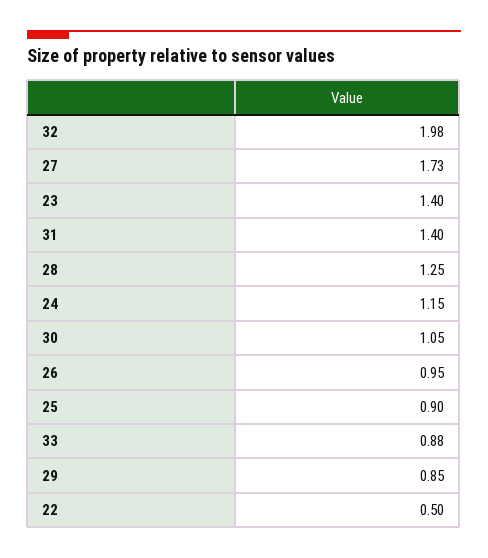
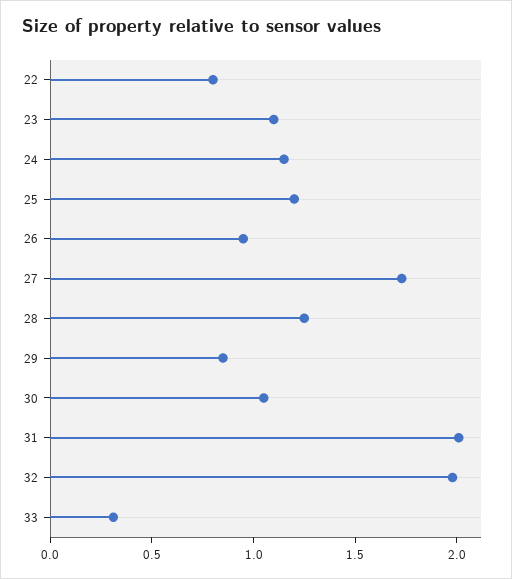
  {
    "32": 1.98,
    "27": 1.73,
-   "23": 1.4,
+   "23": 1.1,
-   "31": 1.4,
+   "31": 2,
    "28": 1.25,
    "24": 1.15,
    "30": 1.05,
    "26": 0.95,
-   "25": 0.9,
+   "25": 1.2,
-   "33": 0.88,
+   "33": 0.3,
    "29": 0.85,
-   "22": 0.5
+   "22": 0.8
  }

